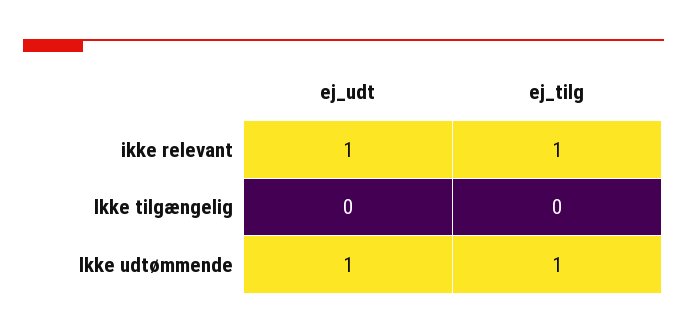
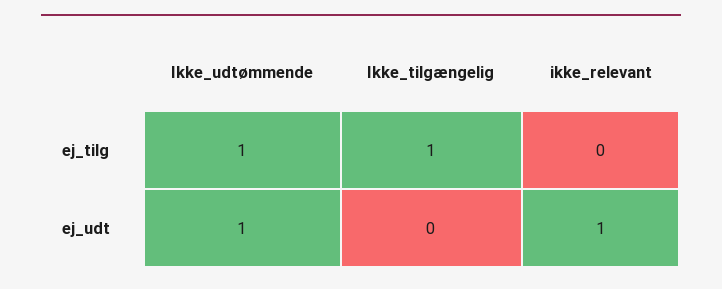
  {
    "ej_udt": {
      "ikke relevant": 1,
      "Ikke tilgængelig": 0,
      "Ikke udtømmende": 1
    },
    "ej_tilg": {
-     "ikke relevant": 1,
+     "ikke relevant": 0,
-     "Ikke tilgængelig": 0,
+     "Ikke tilgængelig": 1,
      "Ikke udtømmende": 1
    }
  }

